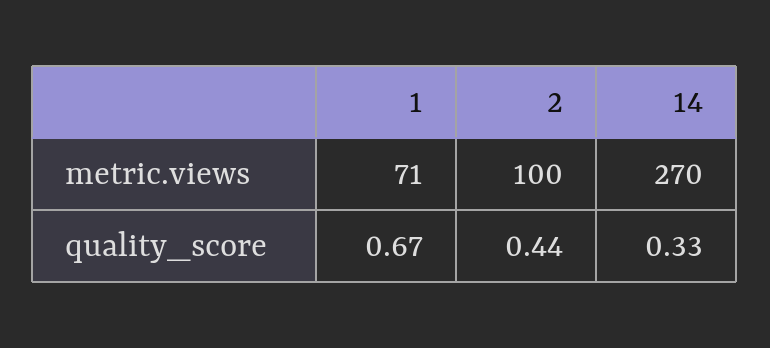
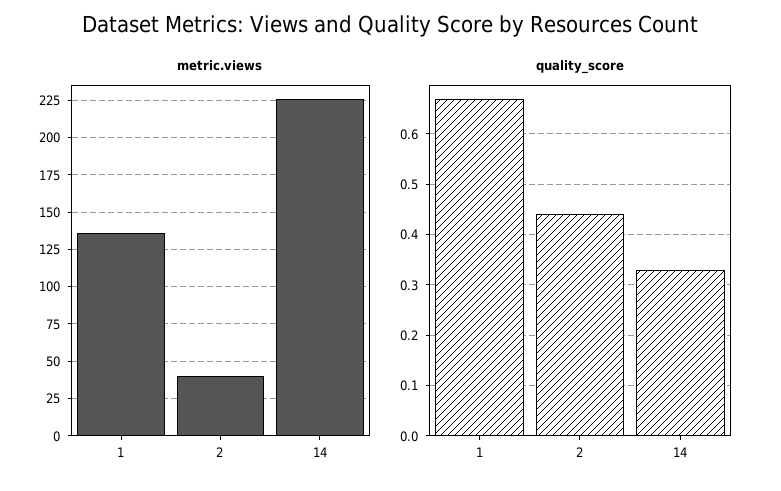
  {
    "metric.views": {
-     "1": 71,
+     "1": 135,
-     "2": 100,
+     "2": 40,
-     "14": 270
+     "14": 225
    },
    "quality_score": {
      "1": 0.67,
      "2": 0.44,
      "14": 0.33
    }
  }

